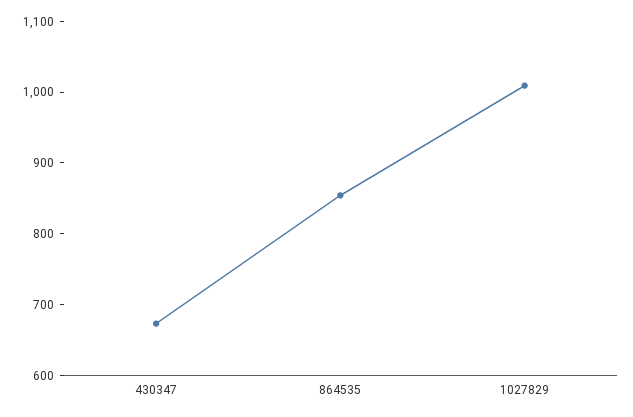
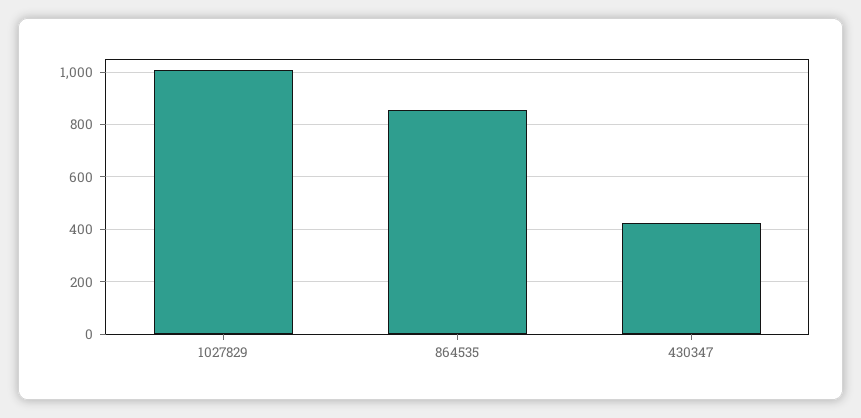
  {
-   "430347": 680,
+   "430347": 425,
    "864535": 860,
    "1027829": 1000
  }

